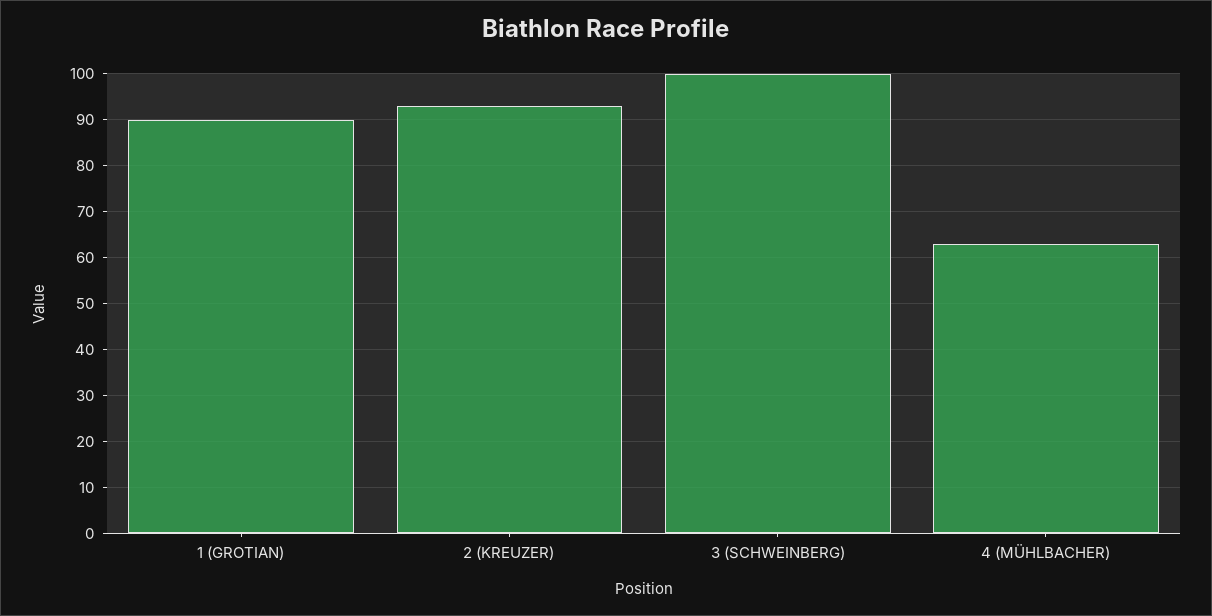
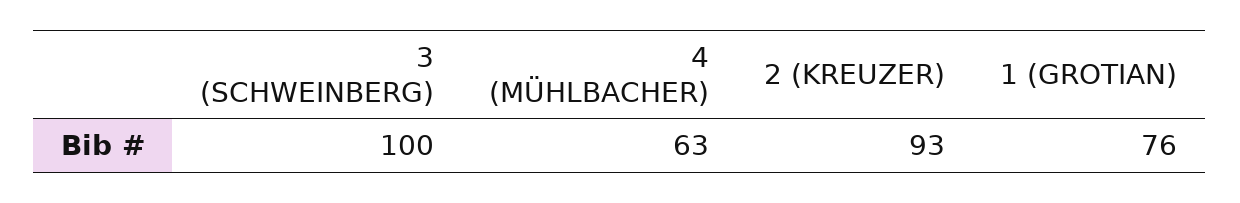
  {
-   "1 (GROTIAN)": 90,
+   "1 (GROTIAN)": 76,
    "2 (KREUZER)": 93,
    "3 (SCHWEINBERG)": 100,
    "4 (MÜHLBACHER)": 63
  }

